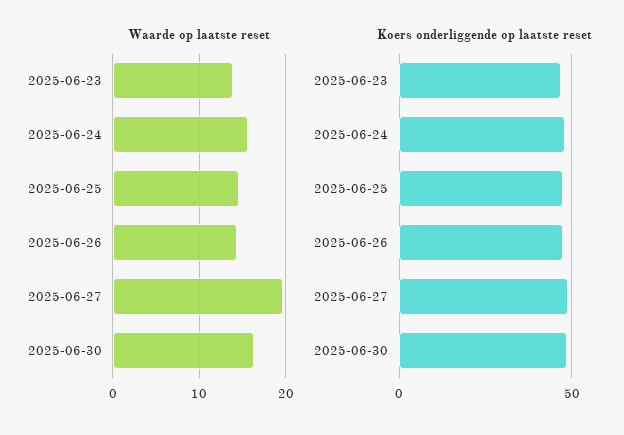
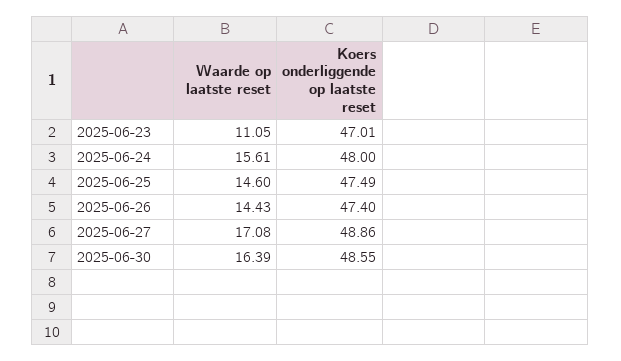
  {
    "Waarde op laatste reset": {
-     "2025-06-23": 14,
+     "2025-06-23": 11.05,
      "2025-06-24": 15.61,
      "2025-06-25": 14.6,
      "2025-06-26": 14.43,
-     "2025-06-27": 20,
+     "2025-06-27": 17.08,
      "2025-06-30": 16.39
    },
    "Koers onderliggende op laatste reset": {
      "2025-06-23": 47.01,
      "2025-06-24": 48,
      "2025-06-25": 47.49,
      "2025-06-26": 47.4,
      "2025-06-27": 48.86,
      "2025-06-30": 48.55
    }
  }

